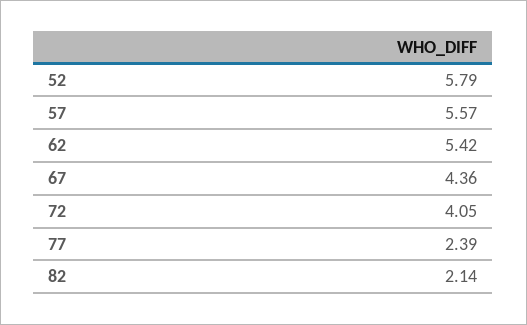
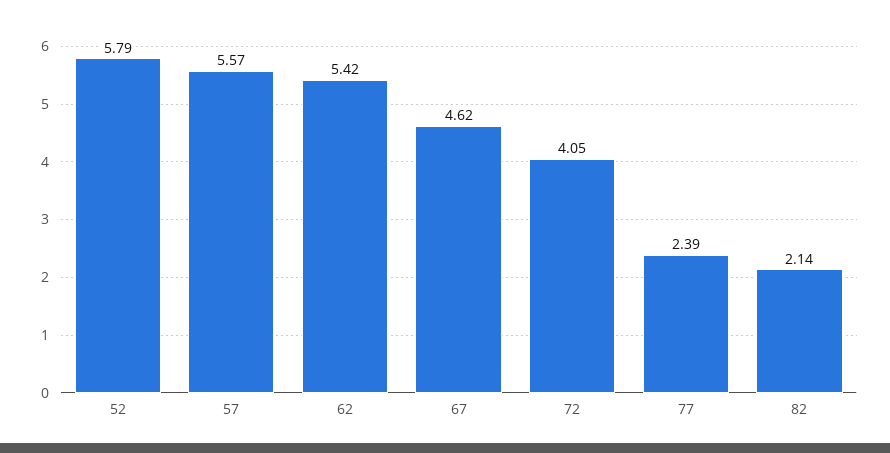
  {
    "52": 5.79,
    "57": 5.57,
    "62": 5.42,
-   "67": 4.36,
+   "67": 4.62,
    "72": 4.05,
    "77": 2.39,
    "82": 2.14
  }

